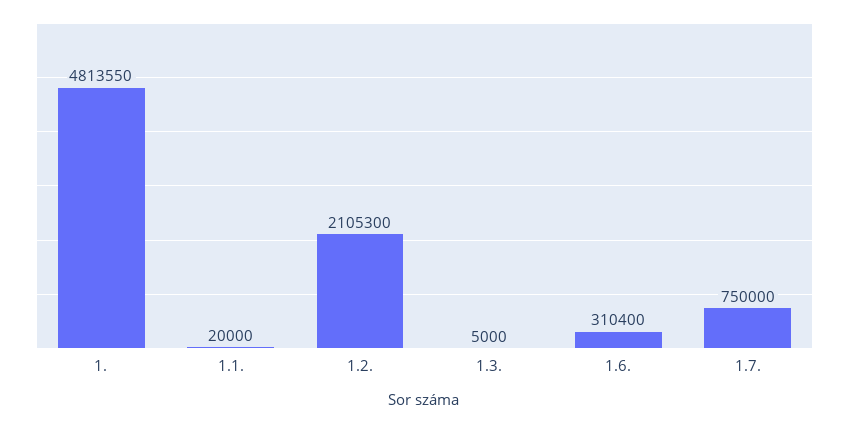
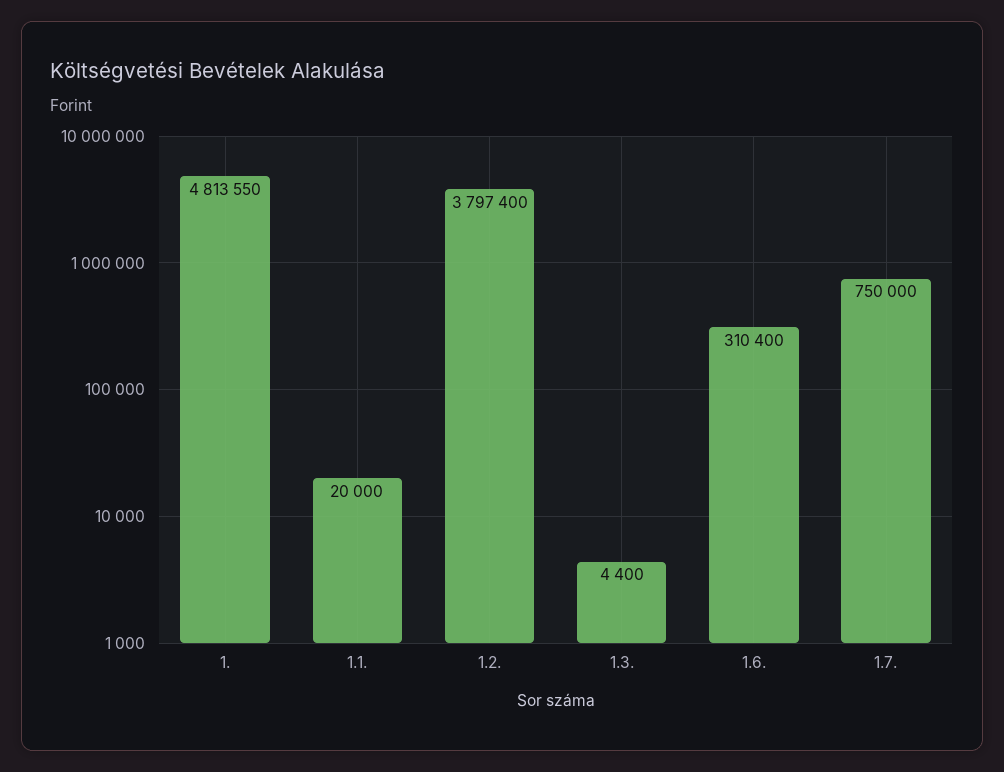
  {
    "1.": 4813550,
    "1.1.": 20000,
-   "1.2.": 2105300,
+   "1.2.": 3797400,
-   "1.3.": 5000,
+   "1.3.": 4400,
    "1.6.": 310400,
    "1.7.": 750000
  }

